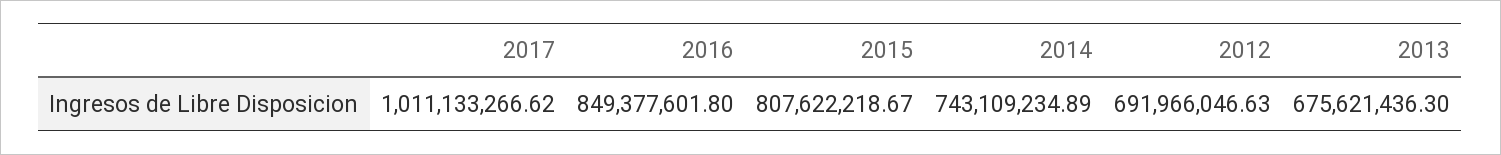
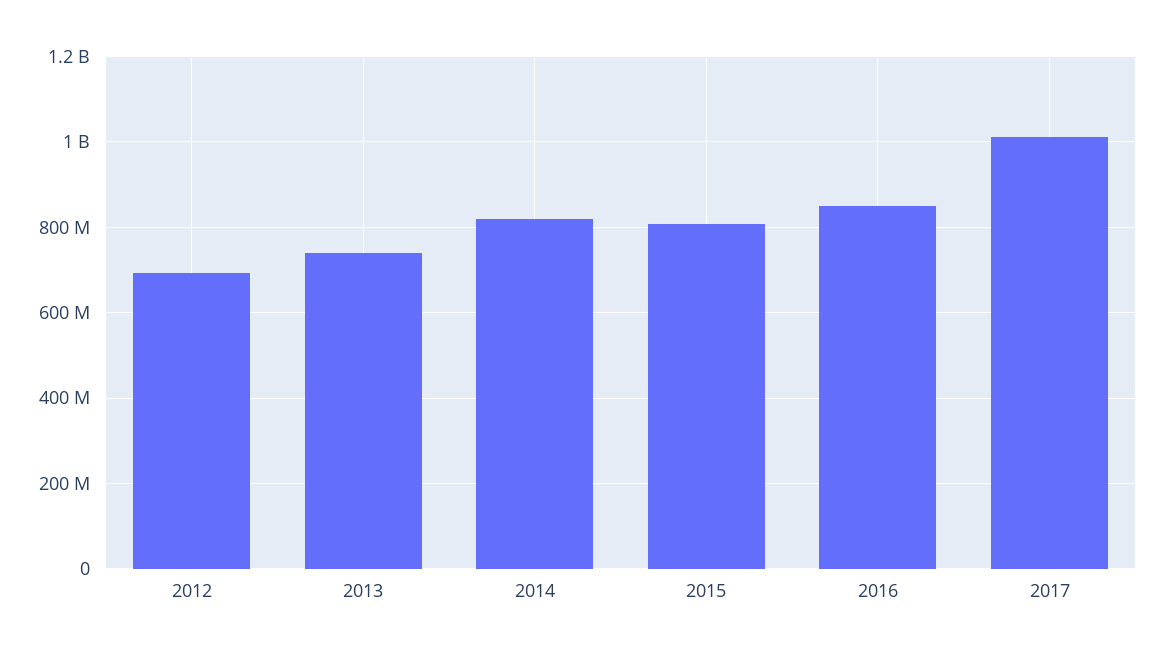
  {
    "2017": 1011133266.62,
    "2016": 849377601.8,
    "2015": 807622218.67,
-   "2014": 743109234.89,
+   "2014": 820000000,
    "2012": 691966046.63,
-   "2013": 675621436.3
+   "2013": 740000000
  }

